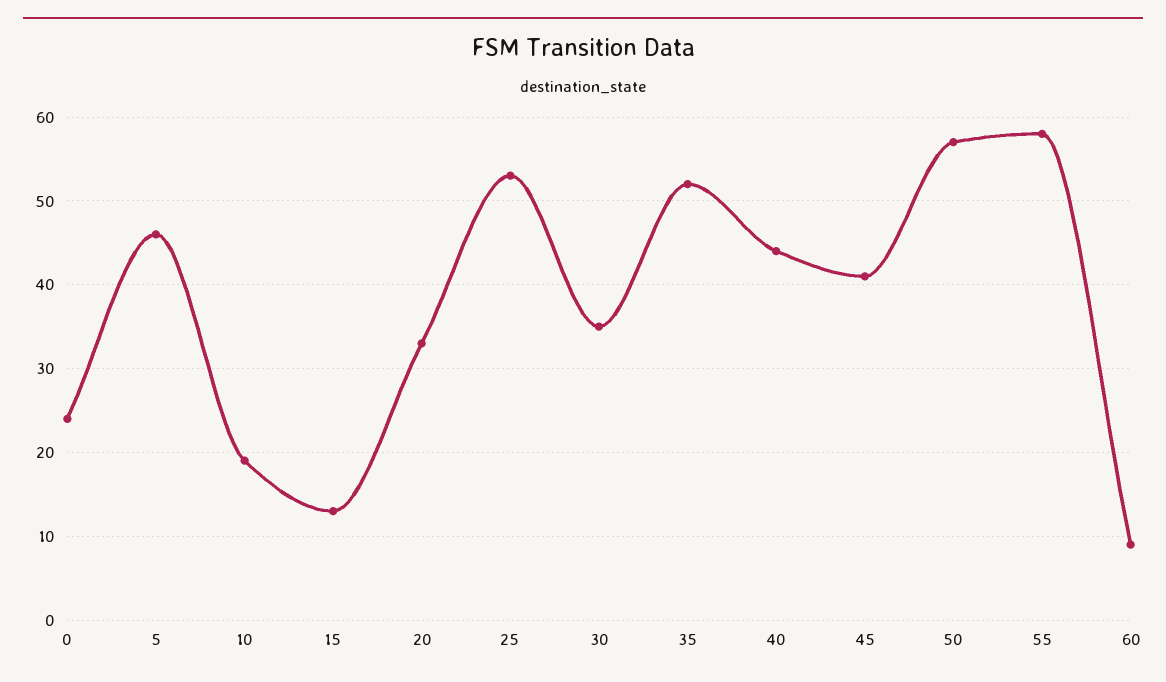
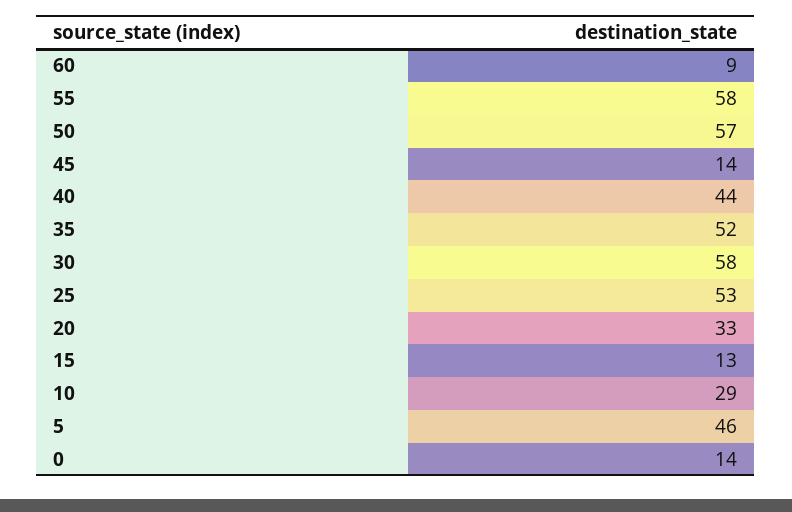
  {
-   "0": 24,
+   "0": 14,
    "5": 46,
-   "10": 19,
+   "10": 29,
    "15": 13,
    "20": 33,
    "25": 53,
-   "30": 35,
+   "30": 58,
    "35": 52,
    "40": 44,
-   "45": 41,
+   "45": 14,
    "50": 57,
    "55": 58,
    "60": 9
  }

